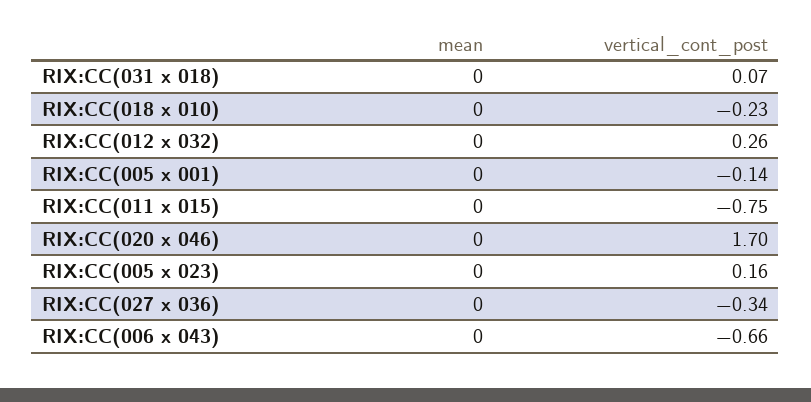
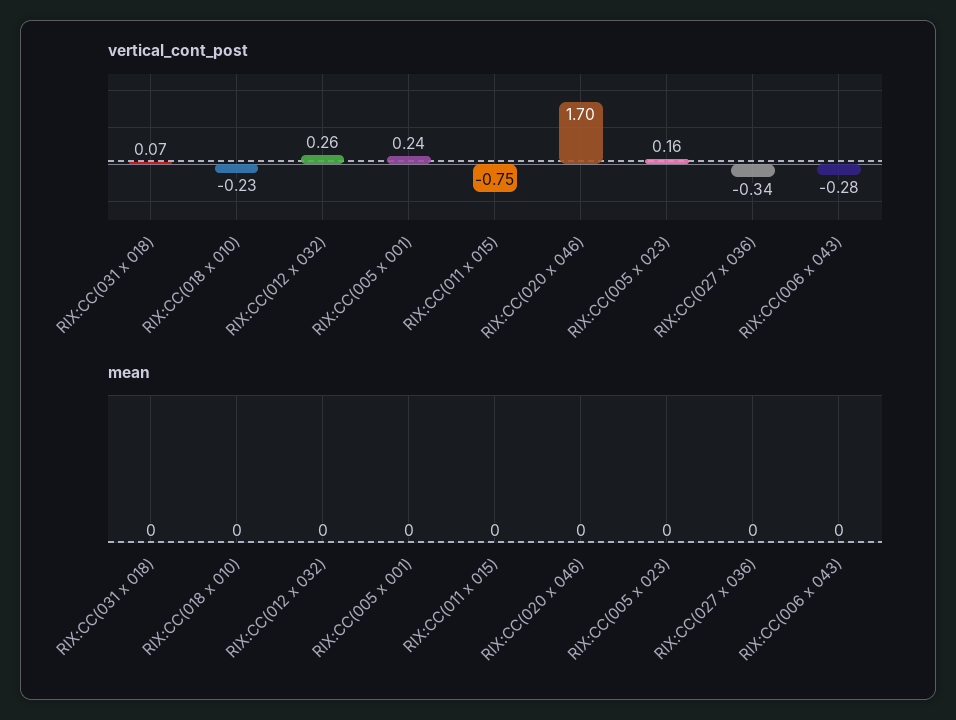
  {
    "mean": {
      "RIX:CC(031 x 018)": 0,
      "RIX:CC(018 x 010)": 0,
      "RIX:CC(012 x 032)": 0,
      "RIX:CC(005 x 001)": 0,
      "RIX:CC(011 x 015)": 0,
      "RIX:CC(020 x 046)": 0,
      "RIX:CC(005 x 023)": 0,
      "RIX:CC(027 x 036)": 0,
      "RIX:CC(006 x 043)": 0
    },
    "vertical_cont_post": {
      "RIX:CC(031 x 018)": 0.07,
      "RIX:CC(018 x 010)": -0.23,
      "RIX:CC(012 x 032)": 0.26,
-     "RIX:CC(005 x 001)": -0.14,
+     "RIX:CC(005 x 001)": 0.24,
      "RIX:CC(011 x 015)": -0.75,
      "RIX:CC(020 x 046)": 1.7,
      "RIX:CC(005 x 023)": 0.16,
      "RIX:CC(027 x 036)": -0.34,
-     "RIX:CC(006 x 043)": -0.66
+     "RIX:CC(006 x 043)": -0.28
    }
  }

